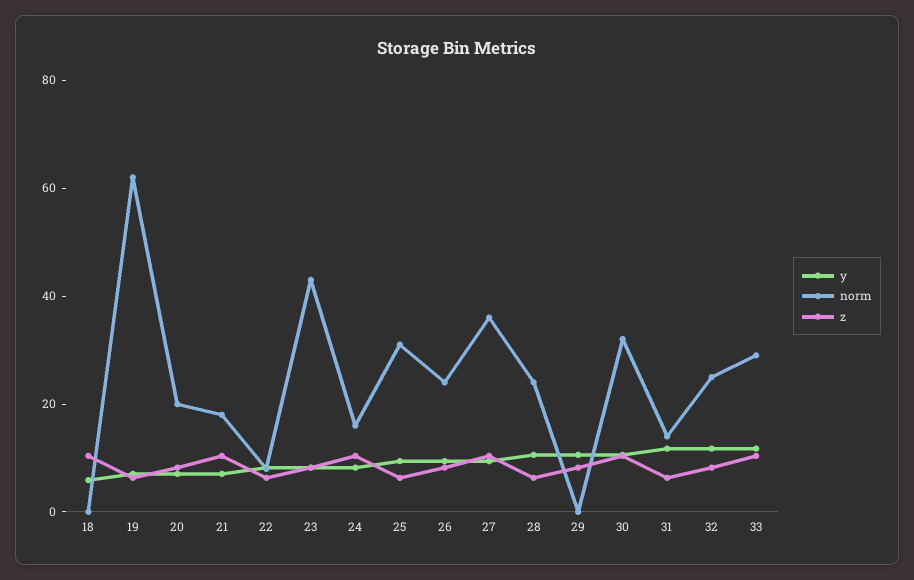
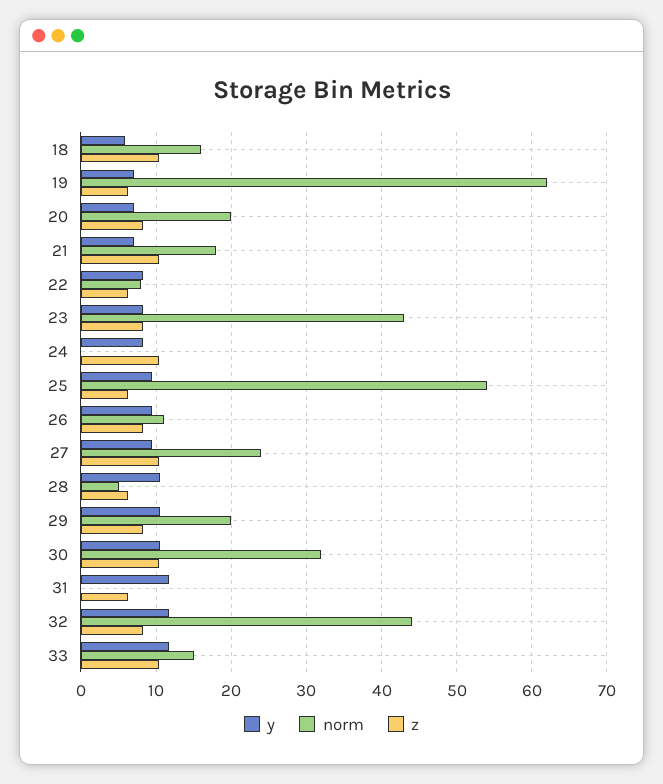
  {
    "y": {
      "18": 6,
      "19": 7,
      "20": 7,
      "21": 7,
      "22": 8,
      "23": 8,
      "24": 8,
      "25": 9,
      "26": 9,
      "27": 9,
      "28": 11,
      "29": 11,
      "30": 11,
      "31": 12,
      "32": 12,
      "33": 12
    },
    "norm": {
-     "18": 0,
+     "18": 16,
      "19": 62,
      "20": 20,
      "21": 18,
      "22": 8,
      "23": 43,
-     "24": 15,
+     "24": 0,
-     "25": 30,
+     "25": 54,
-     "26": 25,
+     "26": 11,
-     "27": 35,
+     "27": 24,
-     "28": 25,
+     "28": 5,
-     "29": 0,
+     "29": 20,
      "30": 32,
-     "31": 15,
+     "31": 0,
-     "32": 25,
+     "32": 44,
-     "33": 30
+     "33": 15
    },
    "z": {
      "18": 10,
      "19": 6,
      "20": 8,
      "21": 10,
      "22": 6,
      "23": 8,
      "24": 10,
      "25": 6,
      "26": 8,
      "27": 10,
      "28": 6,
      "29": 8,
      "30": 10,
      "31": 6,
      "32": 8,
      "33": 10
    }
  }

